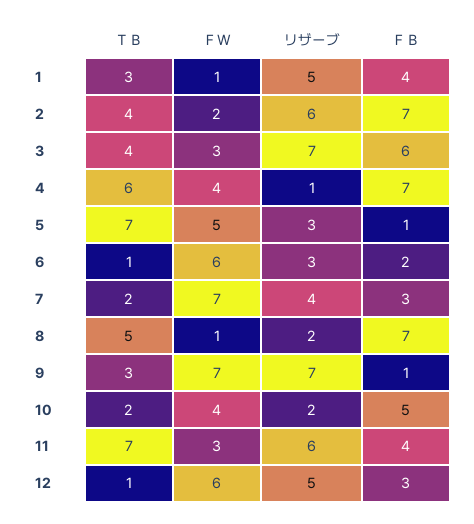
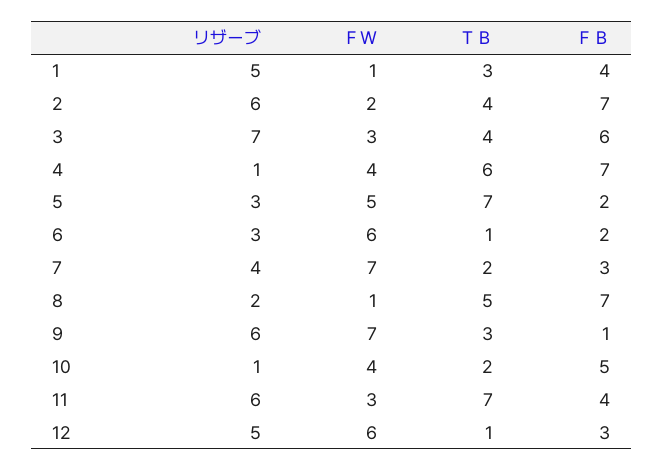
  {
    "ＴＢ": {
      "1": 3,
      "2": 4,
      "3": 4,
      "4": 6,
      "5": 7,
      "6": 1,
      "7": 2,
      "8": 5,
      "9": 3,
      "10": 2,
      "11": 7,
      "12": 1
    },
    "ＦＷ": {
      "1": 1,
      "2": 2,
      "3": 3,
      "4": 4,
      "5": 5,
      "6": 6,
      "7": 7,
      "8": 1,
      "9": 7,
      "10": 4,
      "11": 3,
      "12": 6
    },
    "リザーブ": {
      "1": 5,
      "2": 6,
      "3": 7,
      "4": 1,
      "5": 3,
      "6": 3,
      "7": 4,
      "8": 2,
-     "9": 7,
+     "9": 6,
-     "10": 2,
+     "10": 1,
      "11": 6,
      "12": 5
    },
    "ＦＢ": {
      "1": 4,
      "2": 7,
      "3": 6,
      "4": 7,
-     "5": 1,
+     "5": 2,
      "6": 2,
      "7": 3,
      "8": 7,
      "9": 1,
      "10": 5,
      "11": 4,
      "12": 3
    }
  }

